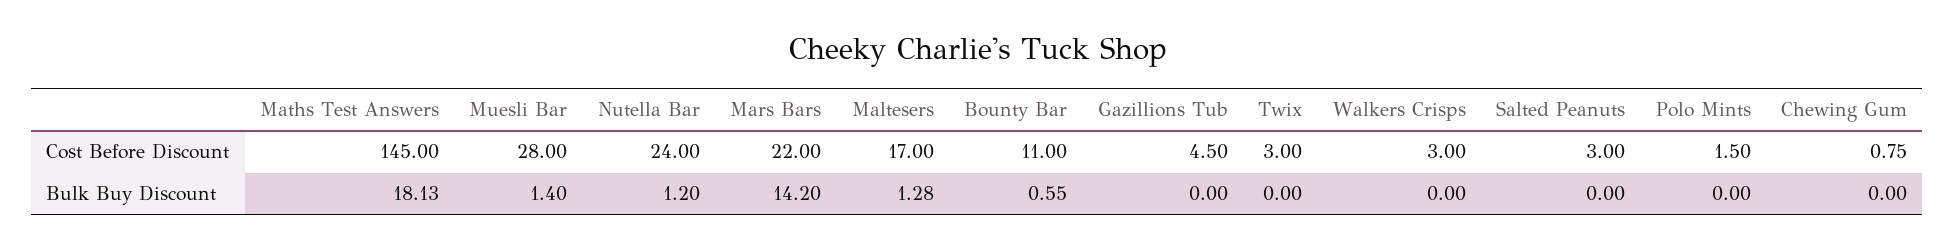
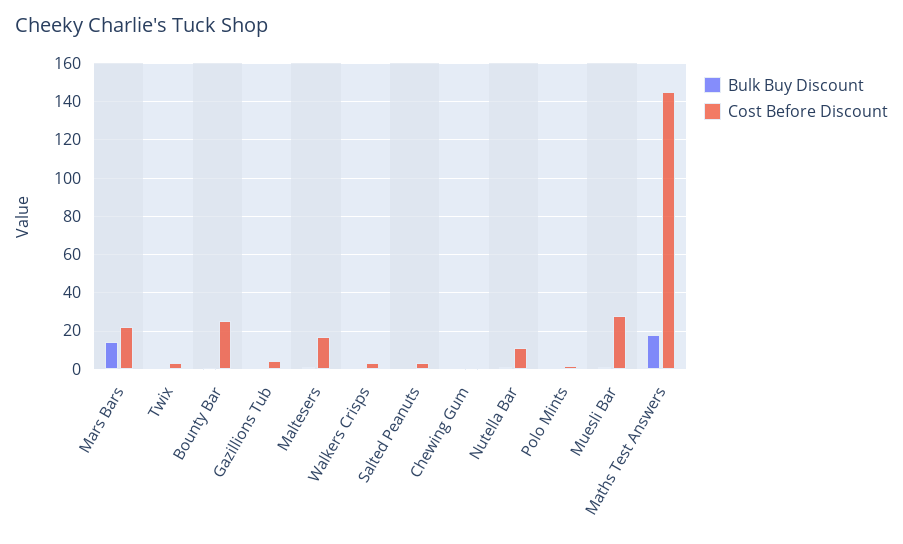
  {
    "Cost Before Discount": {
      "Maths Test Answers": 145,
      "Muesli Bar": 28,
-     "Nutella Bar": 24,
+     "Nutella Bar": 10,
      "Mars Bars": 22,
      "Maltesers": 17,
-     "Bounty Bar": 11,
+     "Bounty Bar": 25,
      "Gazillions Tub": 4.5,
      "Twix": 3,
      "Walkers Crisps": 3,
      "Salted Peanuts": 3,
      "Polo Mints": 1.5,
      "Chewing Gum": 0.75
    },
    "Bulk Buy Discount": {
      "Maths Test Answers": 18.13,
      "Muesli Bar": 1.4,
      "Nutella Bar": 1.2,
      "Mars Bars": 14.2,
      "Maltesers": 1.28,
      "Bounty Bar": 0.55,
      "Gazillions Tub": 0,
      "Twix": 0,
      "Walkers Crisps": 0,
      "Salted Peanuts": 0,
      "Polo Mints": 0,
      "Chewing Gum": 0
    }
  }

